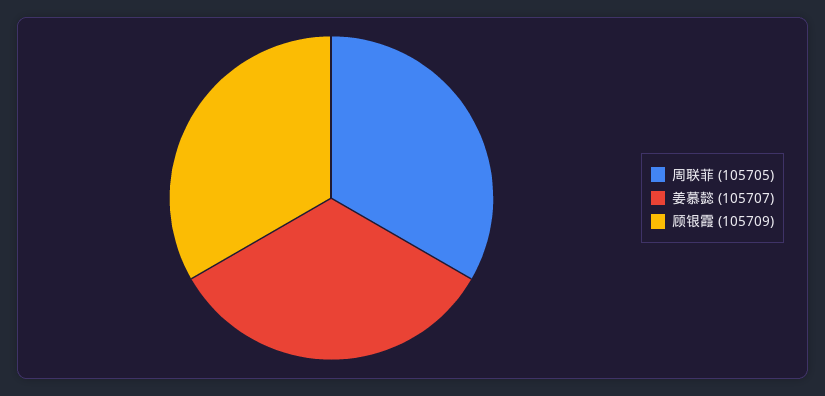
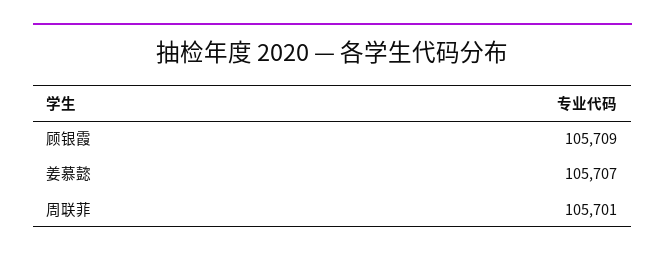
  {
-   "周联菲": 105705,
+   "周联菲": 105701,
    "姜慕懿": 105707,
    "顾银霞": 105709
  }

